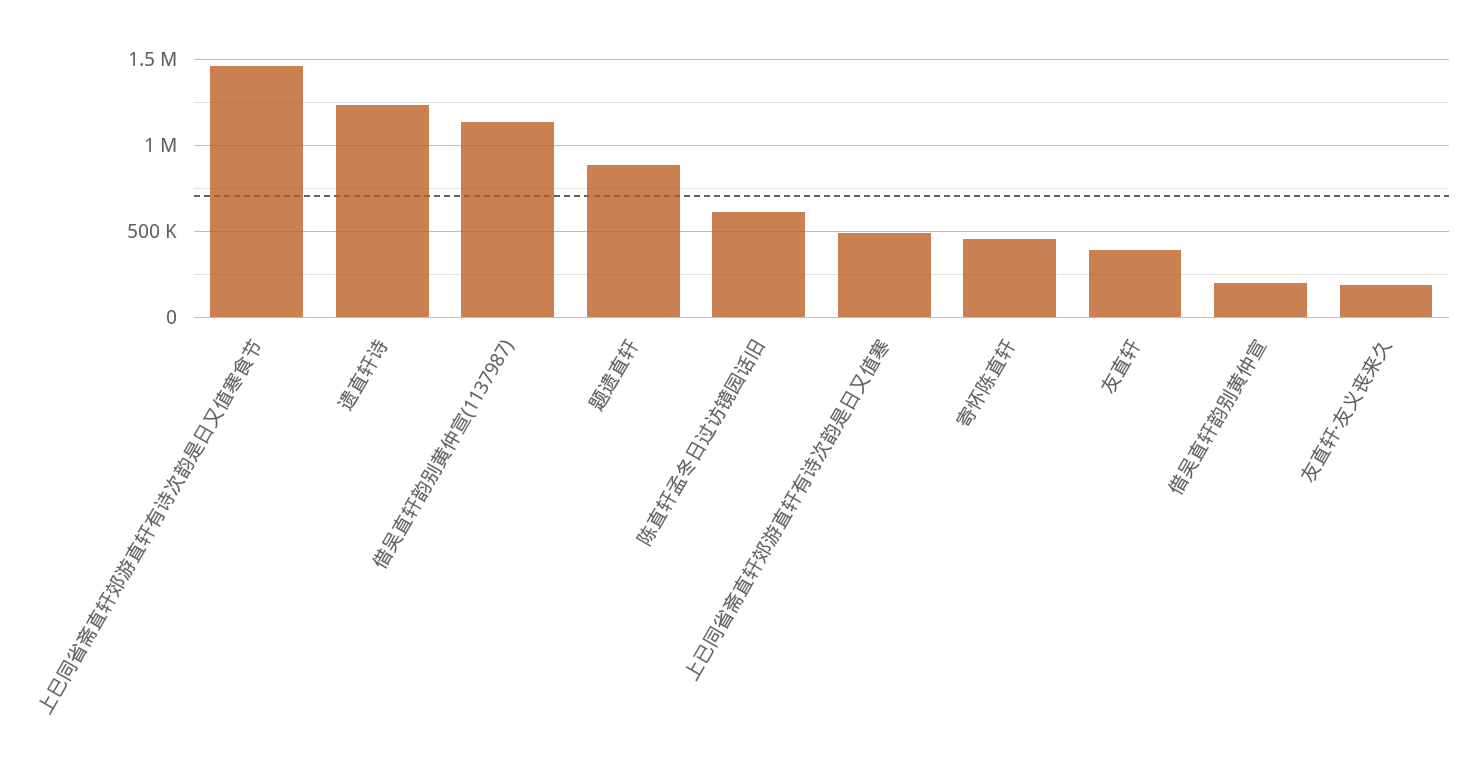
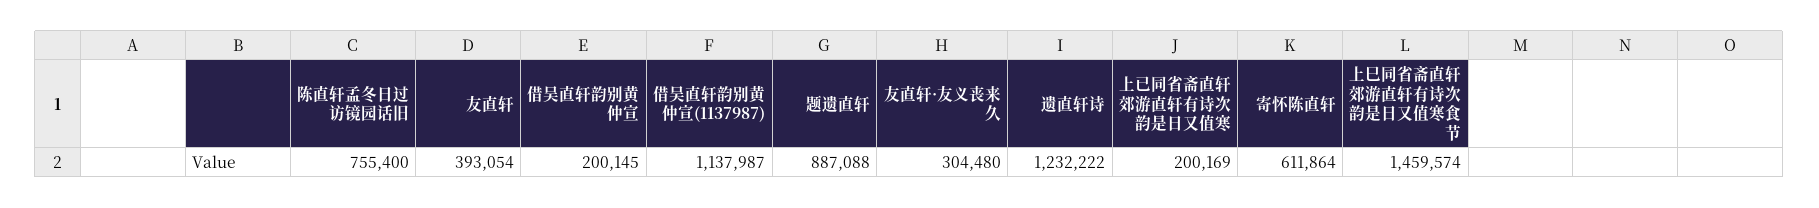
  {
    "上巳同省斋直轩郊游直轩有诗次韵是日又值寒食节": 1459574,
    "遗直轩诗": 1232222,
    "借吴直轩韵别黄仲宣(1137987)": 1137987,
    "题遗直轩": 887088,
-   "陈直轩孟冬日过访镜园话旧": 600000,
+   "陈直轩孟冬日过访镜园话旧": 755400,
-   "上已同省斋直轩郊游直轩有诗次韵是日又值寒": 500000,
+   "上已同省斋直轩郊游直轩有诗次韵是日又值寒": 200169,
-   "寄怀陈直轩": 450000,
+   "寄怀陈直轩": 611864,
    "友直轩": 393054,
    "借吴直轩韵别黄仲宣": 200145,
-   "友直轩·友义丧来久": 200000
+   "友直轩·友义丧来久": 304480
  }

